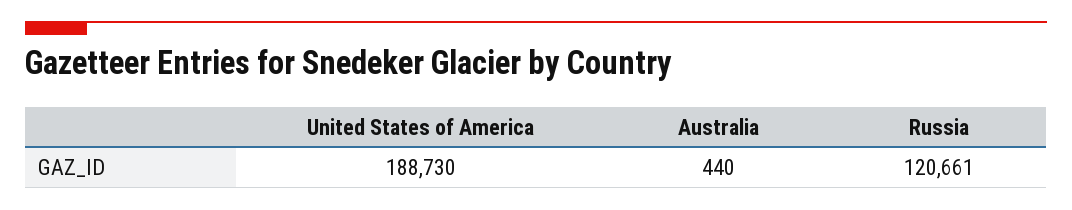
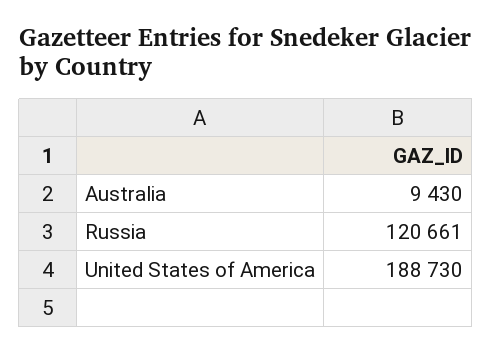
  {
    "United States of America": 188730,
-   "Australia": 440,
+   "Australia": 9430,
    "Russia": 120661
  }

